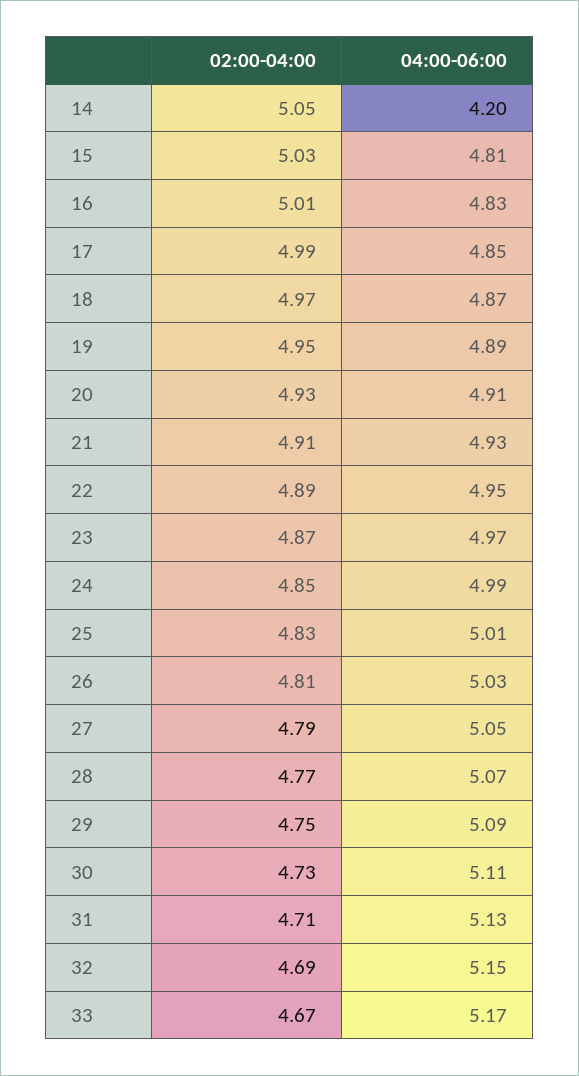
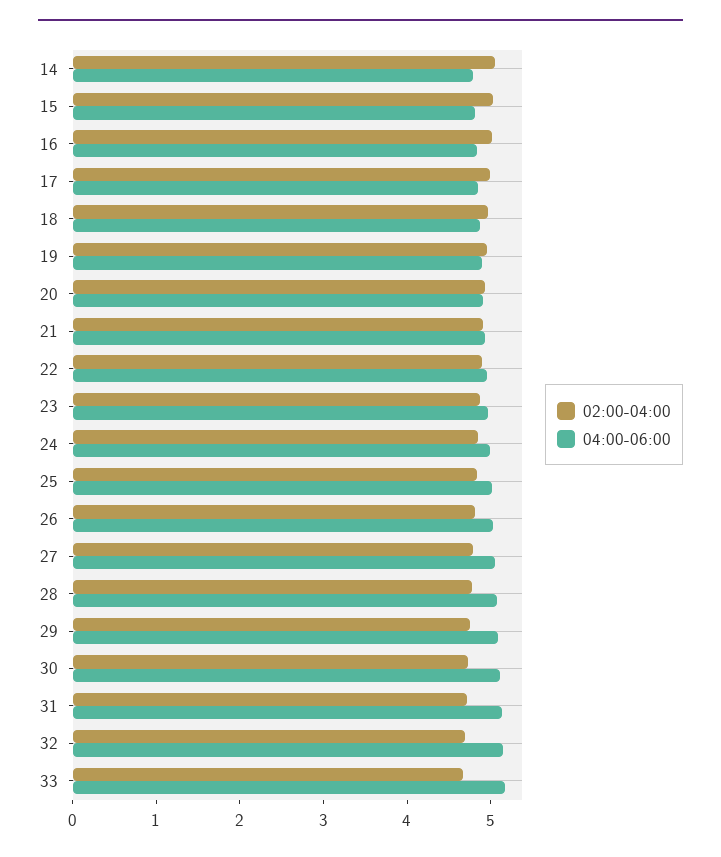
  {
    "02:00-04:00": {
      "14": 5.05,
      "15": 5.03,
      "16": 5.01,
      "17": 4.99,
      "18": 4.97,
      "19": 4.95,
      "20": 4.93,
      "21": 4.91,
      "22": 4.89,
      "23": 4.87,
      "24": 4.85,
      "25": 4.83,
      "26": 4.81,
      "27": 4.79,
      "28": 4.77,
      "29": 4.75,
      "30": 4.73,
      "31": 4.71,
      "32": 4.69,
      "33": 4.67
    },
    "04:00-06:00": {
-     "14": 4.2,
+     "14": 4.8,
      "15": 4.81,
      "16": 4.83,
      "17": 4.85,
      "18": 4.87,
      "19": 4.89,
      "20": 4.91,
      "21": 4.93,
      "22": 4.95,
      "23": 4.97,
      "24": 4.99,
      "25": 5.01,
      "26": 5.03,
      "27": 5.05,
      "28": 5.07,
      "29": 5.09,
      "30": 5.11,
      "31": 5.13,
      "32": 5.15,
      "33": 5.17
    }
  }

